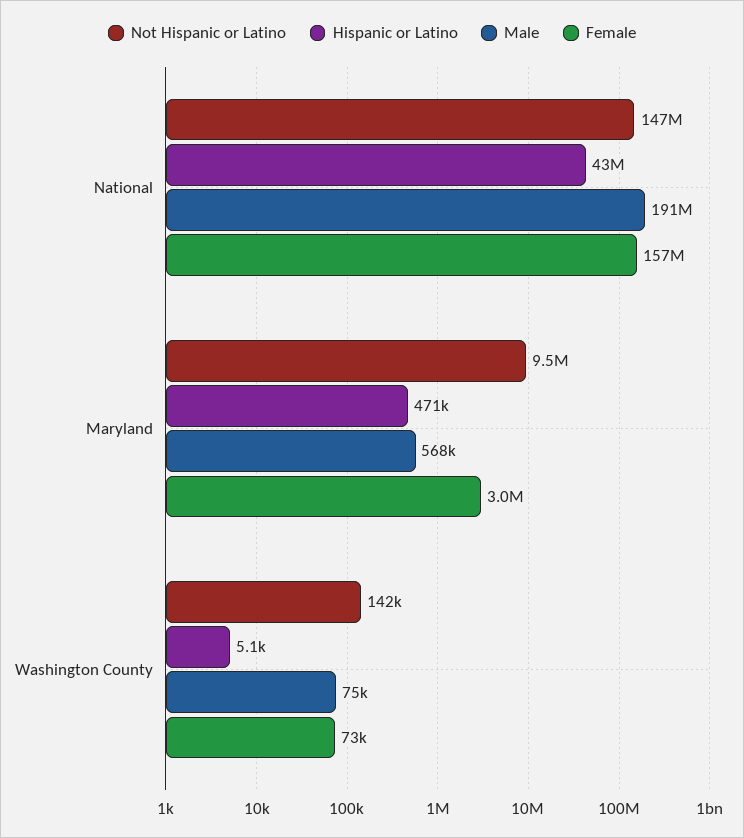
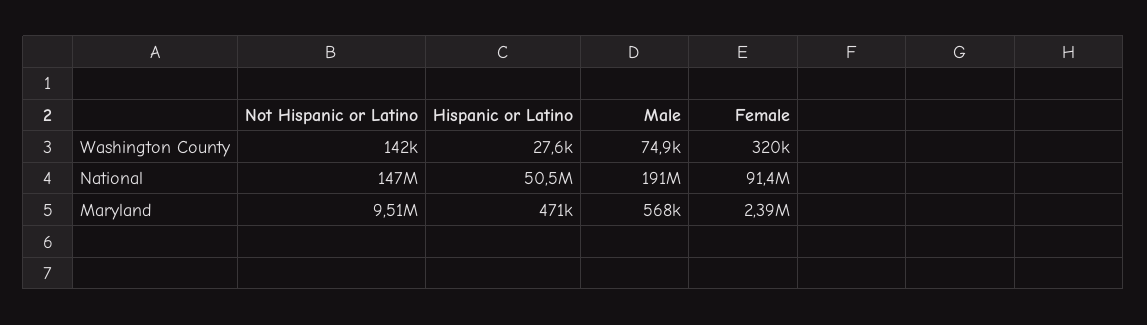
  {
    "Not Hispanic or Latino": {
      "National": 147000000,
      "Maryland": 9510000,
      "Washington County": 142000
    },
    "Hispanic or Latino": {
-     "National": 43000000,
+     "National": 50500000,
      "Maryland": 471000,
-     "Washington County": 5100
+     "Washington County": 27600
    },
    "Male": {
      "National": 191000000,
      "Maryland": 568000,
      "Washington County": 74900
    },
    "Female": {
-     "National": 157000000,
+     "National": 91400000,
-     "Maryland": 3000000,
+     "Maryland": 2390000,
-     "Washington County": 73000
+     "Washington County": 320000
    }
  }

